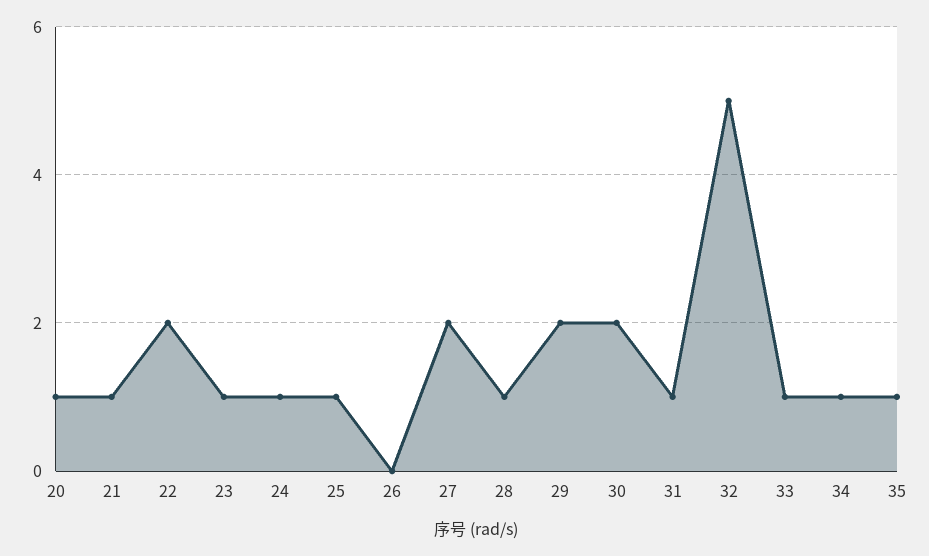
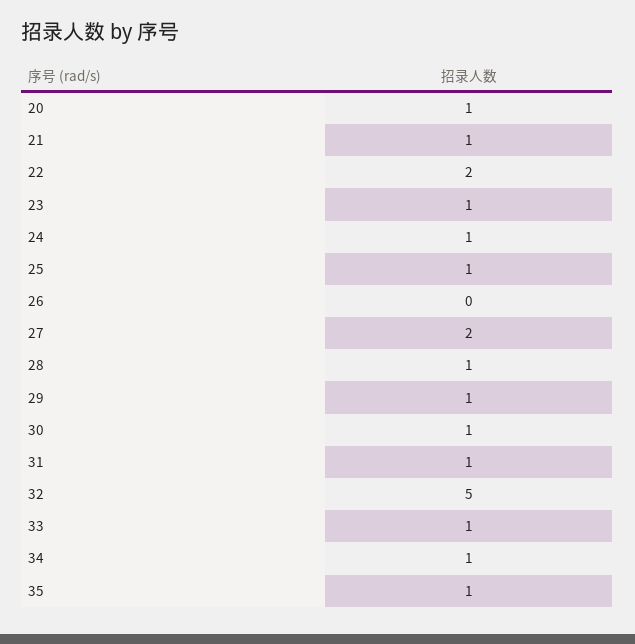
  {
    "20": 1,
    "21": 1,
    "22": 2,
    "23": 1,
    "24": 1,
    "25": 1,
    "26": 0,
    "27": 2,
    "28": 1,
-   "29": 2,
+   "29": 1,
-   "30": 2,
+   "30": 1,
    "31": 1,
    "32": 5,
    "33": 1,
    "34": 1,
    "35": 1
  }

